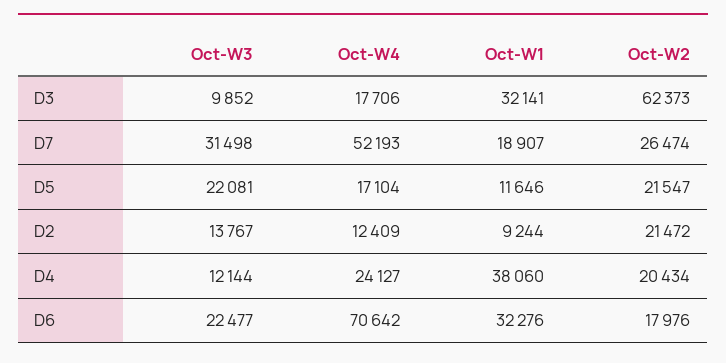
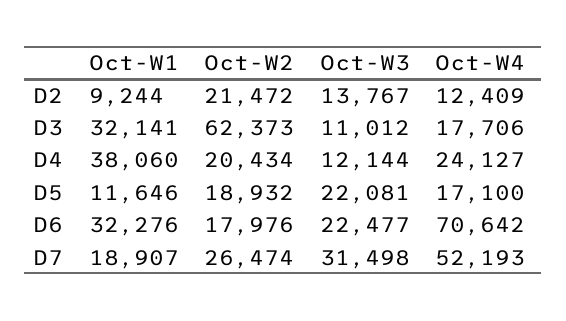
  {
    "Oct-W3": {
-     "D3": 9852,
+     "D3": 11012,
      "D7": 31498,
      "D5": 22081,
      "D2": 13767,
      "D4": 12144,
      "D6": 22477
    },
    "Oct-W4": {
      "D3": 17706,
      "D7": 52193,
-     "D5": 17104,
+     "D5": 17100,
      "D2": 12409,
      "D4": 24127,
      "D6": 70642
    },
    "Oct-W1": {
      "D3": 32141,
      "D7": 18907,
      "D5": 11646,
      "D2": 9244,
      "D4": 38060,
      "D6": 32276
    },
    "Oct-W2": {
      "D3": 62373,
      "D7": 26474,
-     "D5": 21547,
+     "D5": 18932,
      "D2": 21472,
      "D4": 20434,
      "D6": 17976
    }
  }

